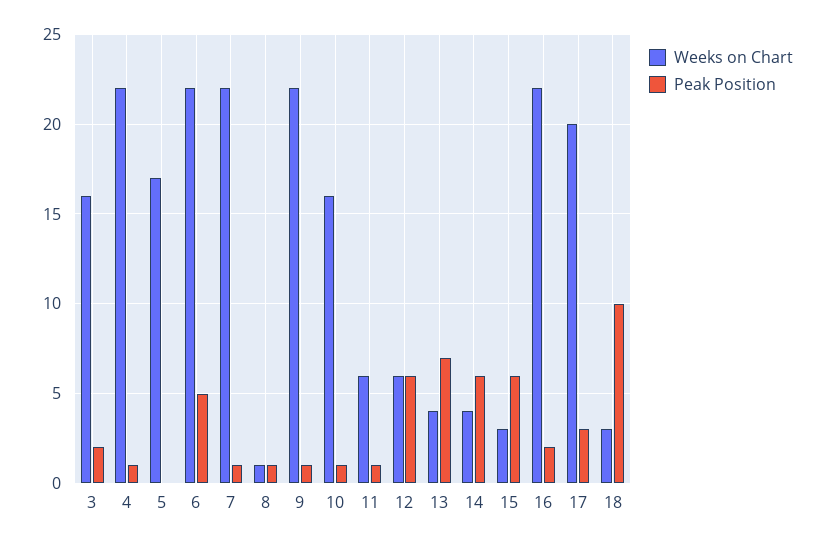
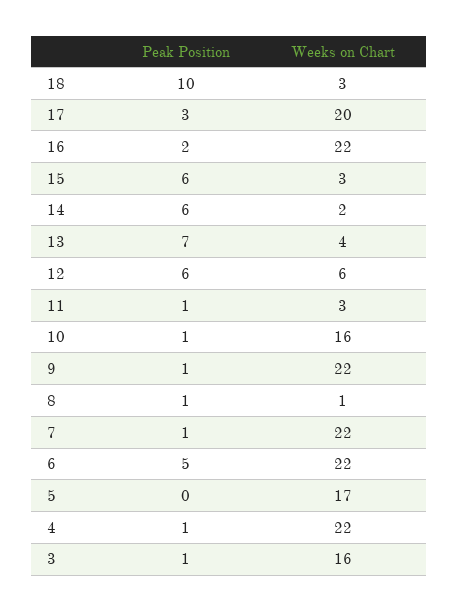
  {
    "Weeks on Chart": {
      "3": 16,
      "4": 22,
      "5": 17,
      "6": 22,
      "7": 22,
      "8": 1,
      "9": 22,
      "10": 16,
-     "11": 6,
+     "11": 3,
      "12": 6,
      "13": 4,
-     "14": 4,
+     "14": 2,
      "15": 3,
      "16": 22,
      "17": 20,
      "18": 3
    },
    "Peak Position": {
-     "3": 2,
+     "3": 1,
      "4": 1,
      "5": 0,
      "6": 5,
      "7": 1,
      "8": 1,
      "9": 1,
      "10": 1,
      "11": 1,
      "12": 6,
      "13": 7,
      "14": 6,
      "15": 6,
      "16": 2,
      "17": 3,
      "18": 10
    }
  }

